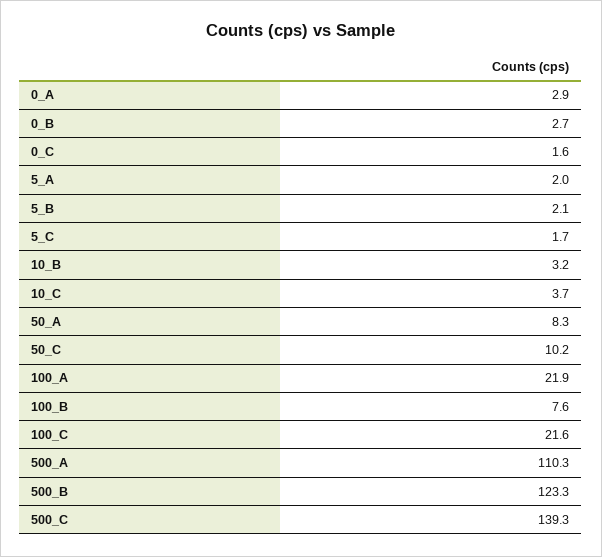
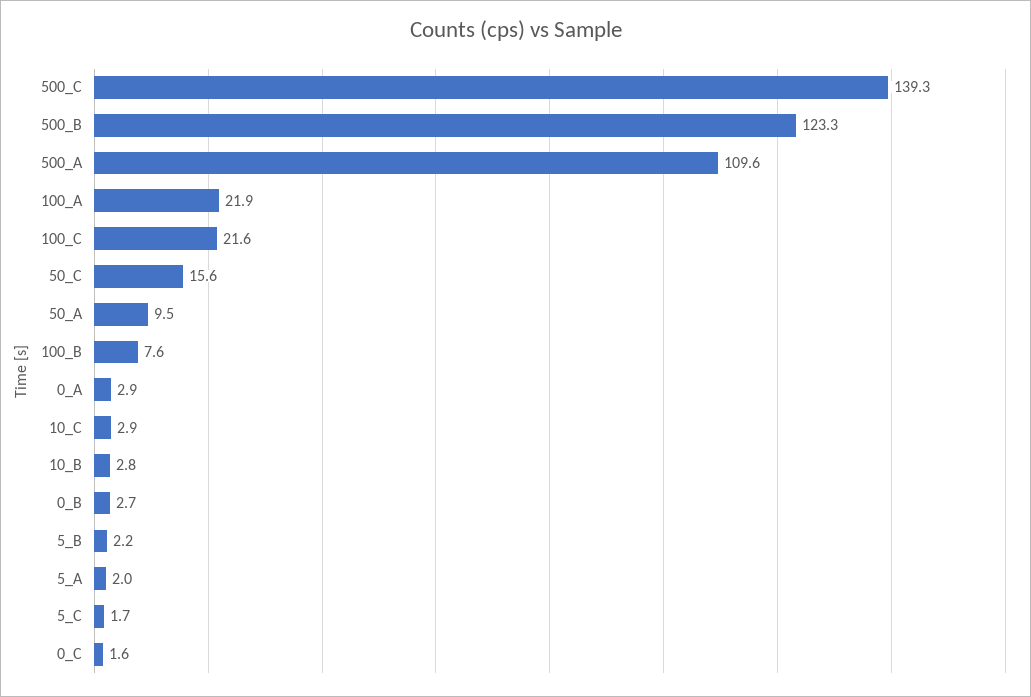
  {
    "0_A": 2.9,
    "0_B": 2.7,
    "0_C": 1.6,
    "5_A": 2,
-   "5_B": 2.1,
+   "5_B": 2.2,
    "5_C": 1.7,
-   "10_B": 3.2,
+   "10_B": 2.8,
-   "10_C": 3.7,
+   "10_C": 2.9,
-   "50_A": 8.3,
+   "50_A": 9.5,
-   "50_C": 10.2,
+   "50_C": 15.6,
    "100_A": 21.9,
    "100_B": 7.6,
    "100_C": 21.6,
-   "500_A": 110.3,
+   "500_A": 109.6,
    "500_B": 123.3,
    "500_C": 139.3
  }

